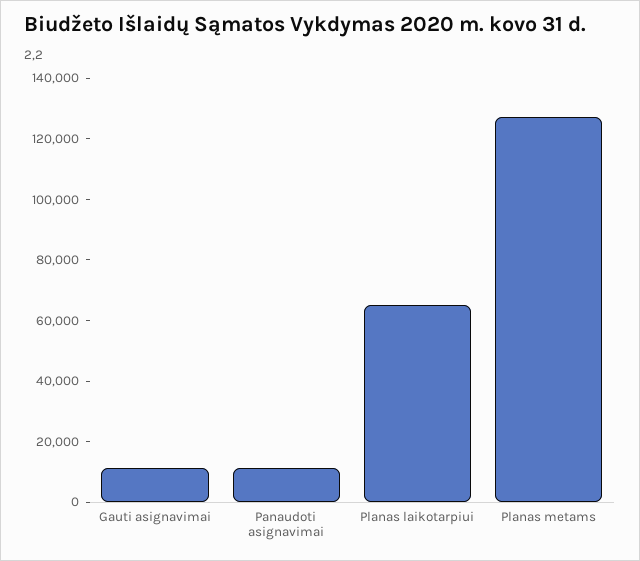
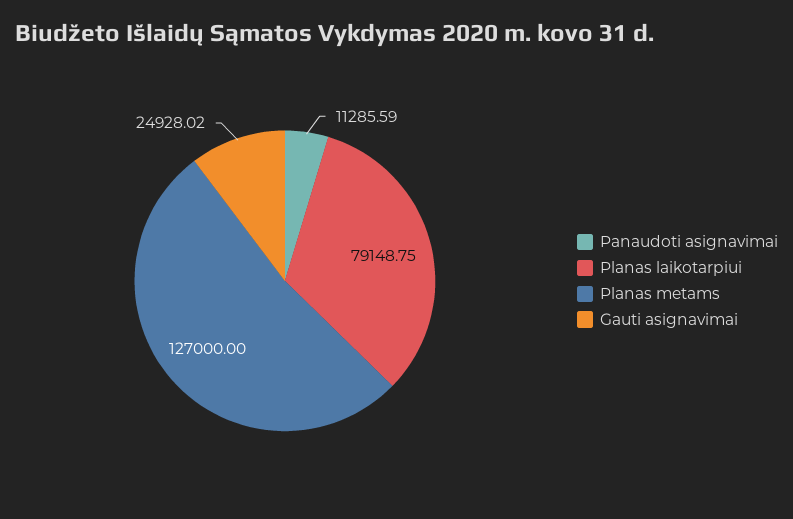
  {
-   "Gauti asignavimai": 10000,
+   "Gauti asignavimai": 24928.02,
    "Panaudoti asignavimai": 11285.59,
-   "Planas laikotarpiui": 65000,
+   "Planas laikotarpiui": 79148.75,
    "Planas metams": 127000
  }

